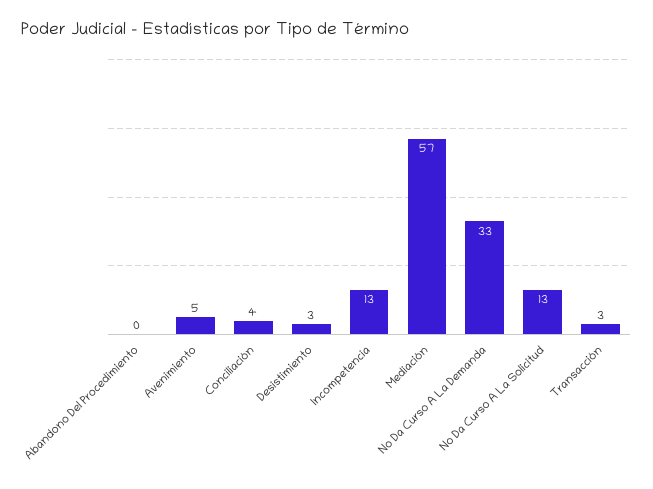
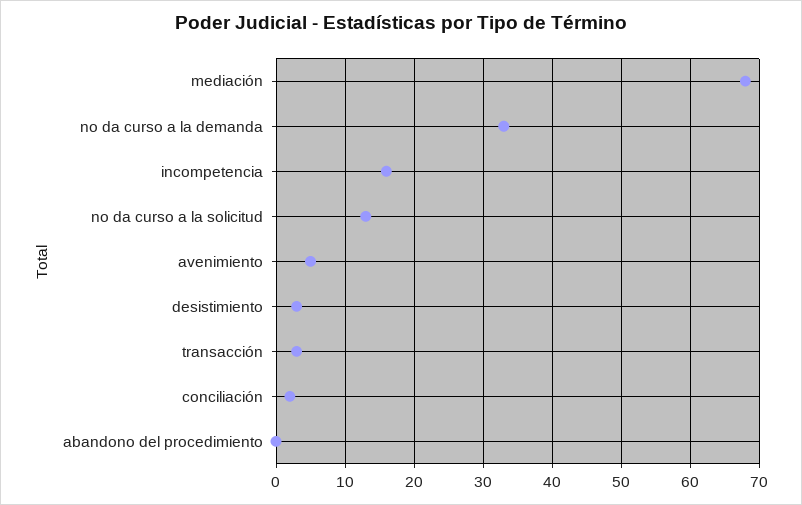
  {
    "Abandono Del Procedimiento": 0,
    "Avenimiento": 5,
-   "Conciliación": 4,
+   "Conciliación": 2,
    "Desistimiento": 3,
-   "Incompetencia": 13,
+   "Incompetencia": 16,
-   "Mediación": 57,
+   "Mediación": 68,
    "No Da Curso A La Demanda": 33,
    "No Da Curso A La Solicitud": 13,
    "Transacción": 3
  }

